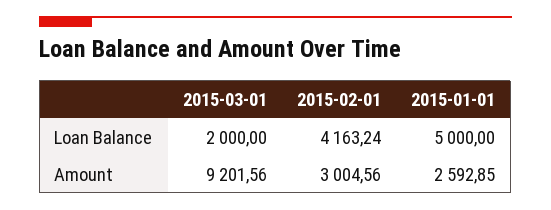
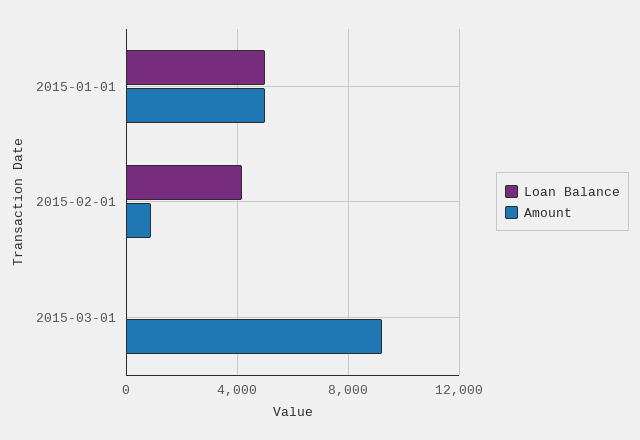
  {
    "Loan Balance": {
-     "2015-03-01": 2000,
+     "2015-03-01": 0,
      "2015-02-01": 4163.24,
      "2015-01-01": 5000
    },
    "Amount": {
      "2015-03-01": 9201.56,
-     "2015-02-01": 3004.56,
+     "2015-02-01": 1000,
-     "2015-01-01": 2592.85
+     "2015-01-01": 5000
    }
  }

